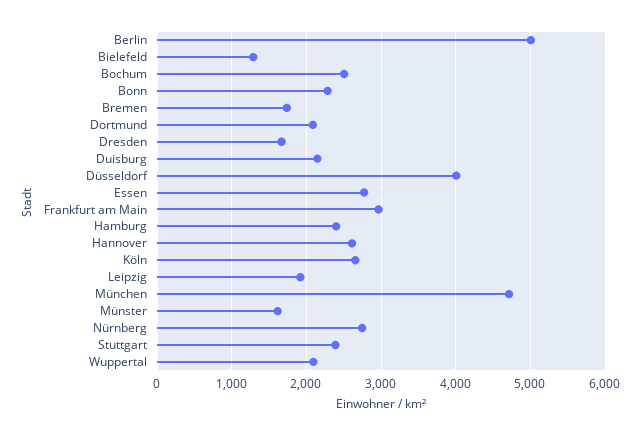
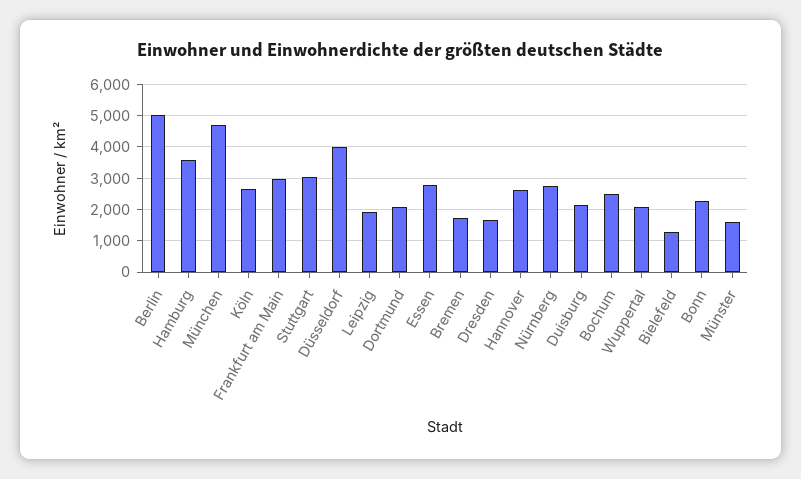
  {
    "Berlin": 5000,
    "Bielefeld": 1300,
    "Bochum": 2500,
    "Bonn": 2300,
    "Bremen": 1700,
    "Dortmund": 2100,
    "Dresden": 1700,
    "Duisburg": 2100,
    "Düsseldorf": 4000,
    "Essen": 2800,
    "Frankfurt am Main": 3000,
-   "Hamburg": 2400,
+   "Hamburg": 3600,
    "Hannover": 2600,
    "Köln": 2700,
    "Leipzig": 1900,
    "München": 4700,
    "Münster": 1600,
    "Nürnberg": 2700,
-   "Stuttgart": 2400,
+   "Stuttgart": 3000,
    "Wuppertal": 2100
  }

